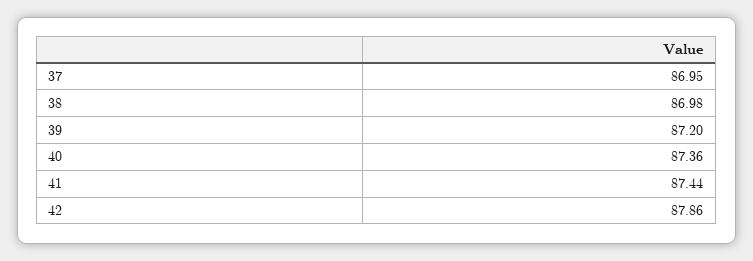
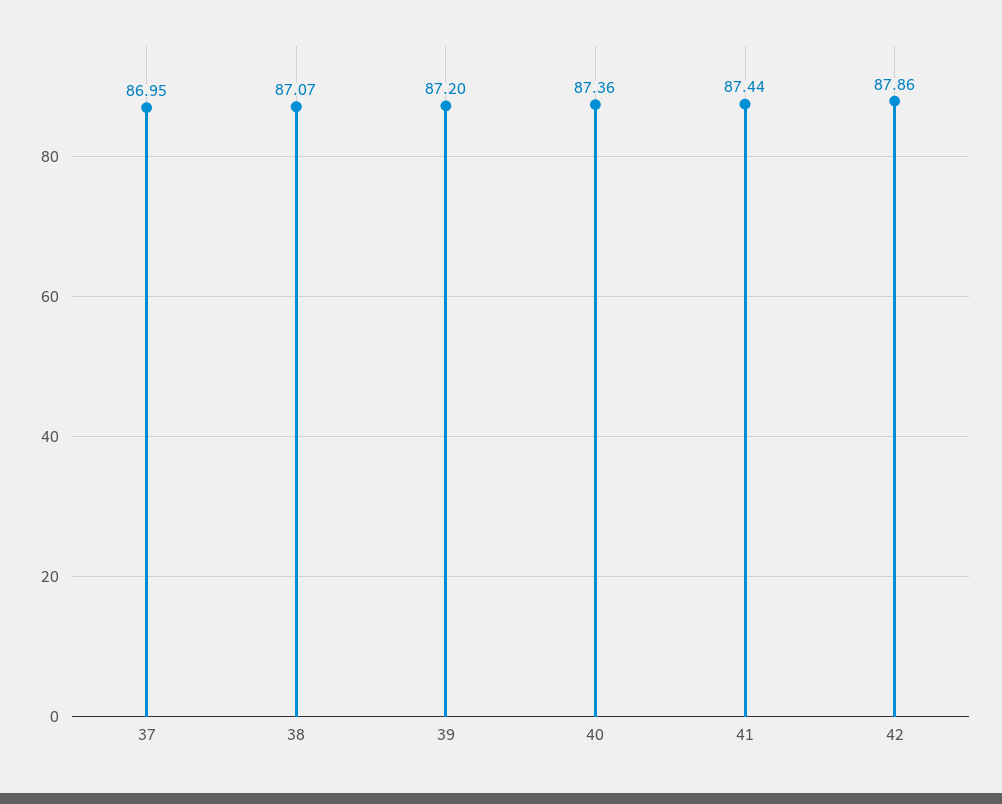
  {
    "37": 86.95,
-   "38": 86.98,
+   "38": 87.07,
    "39": 87.2,
    "40": 87.36,
    "41": 87.44,
    "42": 87.86
  }

